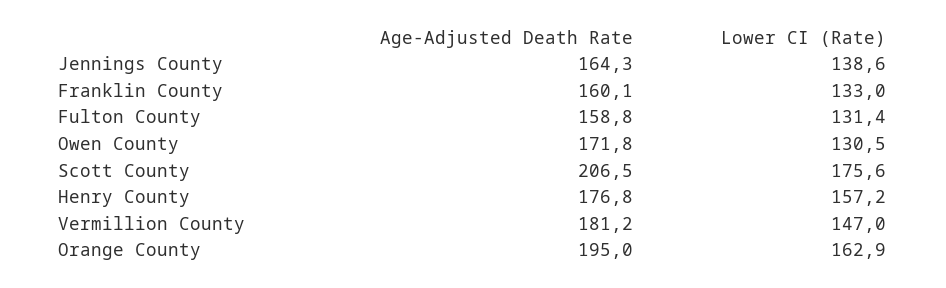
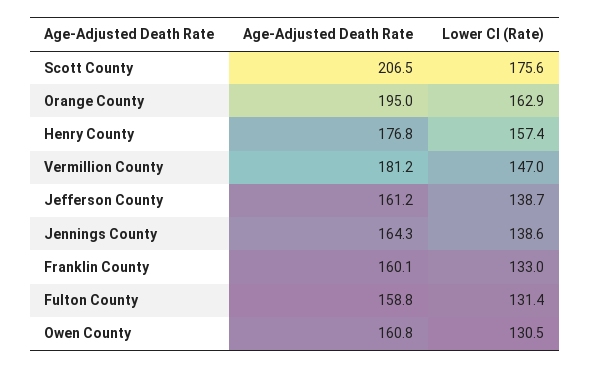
  {
    "Age-Adjusted Death Rate": {
      "Jennings County": 164.3,
      "Franklin County": 160.1,
      "Fulton County": 158.8,
-     "Owen County": 171.8,
+     "Owen County": 160.8,
      "Scott County": 206.5,
      "Henry County": 176.8,
      "Vermillion County": 181.2,
-     "Orange County": 195
+     "Orange County": 195,
+     "Jefferson County": 161.2
    },
    "Lower CI (Rate)": {
      "Jennings County": 138.6,
      "Franklin County": 133,
      "Fulton County": 131.4,
      "Owen County": 130.5,
      "Scott County": 175.6,
-     "Henry County": 157.2,
+     "Henry County": 157.4,
      "Vermillion County": 147,
-     "Orange County": 162.9
+     "Orange County": 162.9,
+     "Jefferson County": 138.7
    }
  }

